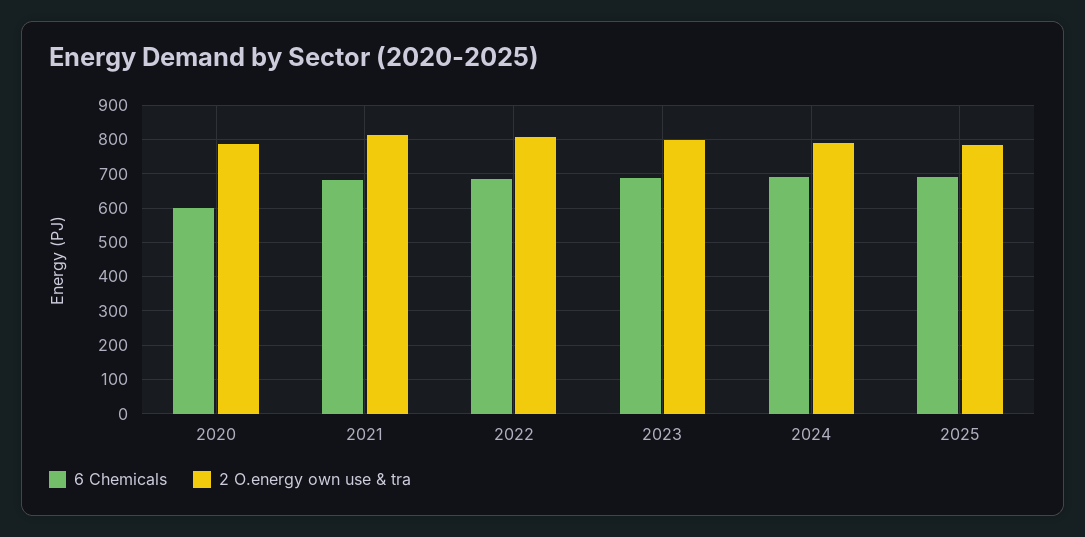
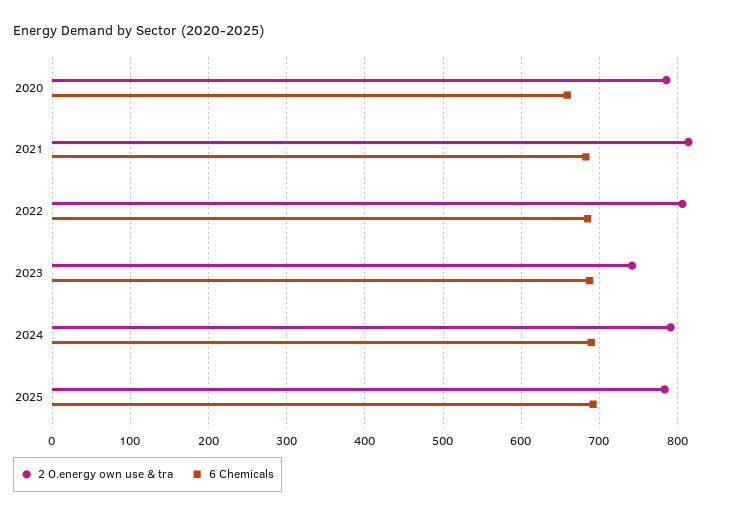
  {
    "6 Chemicals": {
-     "2020": 600,
+     "2020": 660,
      "2021": 680,
      "2022": 680,
      "2023": 690,
      "2024": 690,
      "2025": 690
    },
    "2 O.energy own use & tra": {
      "2020": 790,
      "2021": 810,
      "2022": 810,
-     "2023": 800,
+     "2023": 740,
      "2024": 790,
      "2025": 780
    }
  }

